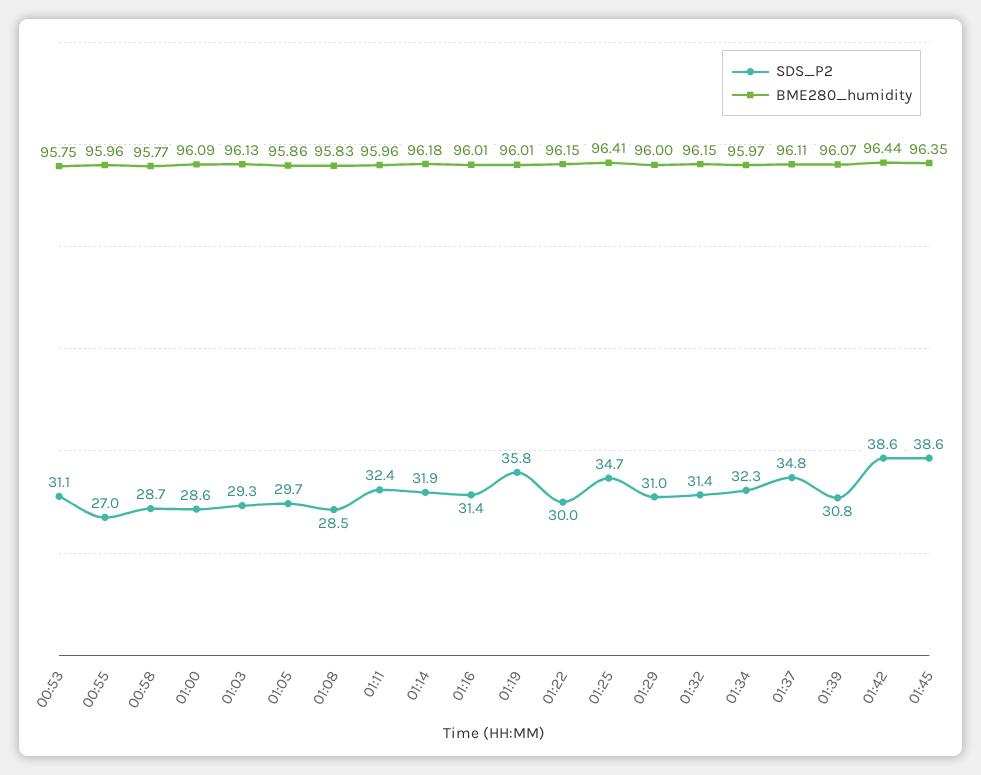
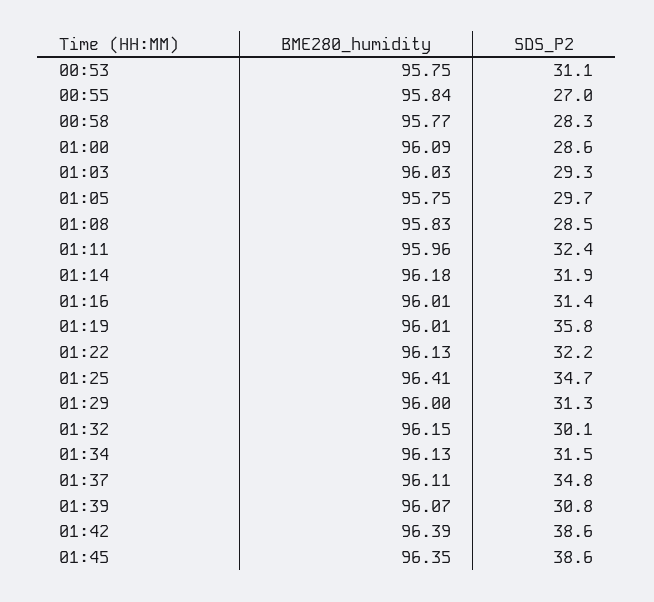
  {
    "SDS_P2": {
      "00:53": 31.1,
      "00:55": 27,
-     "00:58": 28.7,
+     "00:58": 28.3,
      "01:00": 28.6,
      "01:03": 29.3,
      "01:05": 29.7,
      "01:08": 28.5,
      "01:11": 32.4,
      "01:14": 31.9,
      "01:16": 31.4,
      "01:19": 35.8,
-     "01:22": 30,
+     "01:22": 32.2,
      "01:25": 34.7,
-     "01:29": 31,
+     "01:29": 31.3,
-     "01:32": 31.4,
+     "01:32": 30.1,
-     "01:34": 32.3,
+     "01:34": 31.5,
      "01:37": 34.8,
      "01:39": 30.8,
      "01:42": 38.6,
      "01:45": 38.6
    },
    "BME280_humidity": {
      "00:53": 95.75,
-     "00:55": 95.96,
+     "00:55": 95.84,
      "00:58": 95.77,
      "01:00": 96.09,
-     "01:03": 96.13,
+     "01:03": 96.03,
-     "01:05": 95.86,
+     "01:05": 95.75,
      "01:08": 95.83,
      "01:11": 95.96,
      "01:14": 96.18,
      "01:16": 96.01,
      "01:19": 96.01,
-     "01:22": 96.15,
+     "01:22": 96.13,
      "01:25": 96.41,
      "01:29": 96,
      "01:32": 96.15,
-     "01:34": 95.97,
+     "01:34": 96.13,
      "01:37": 96.11,
      "01:39": 96.07,
-     "01:42": 96.44,
+     "01:42": 96.39,
      "01:45": 96.35
    }
  }

